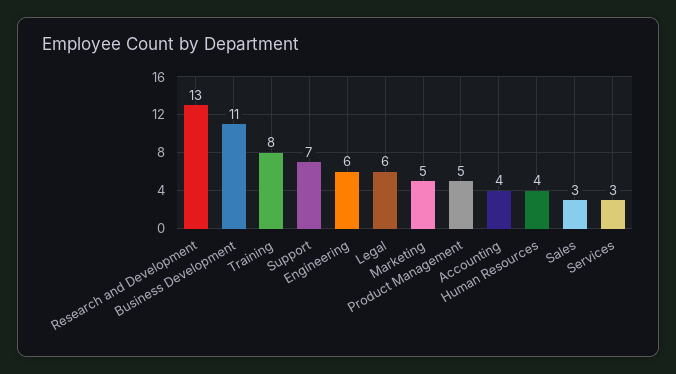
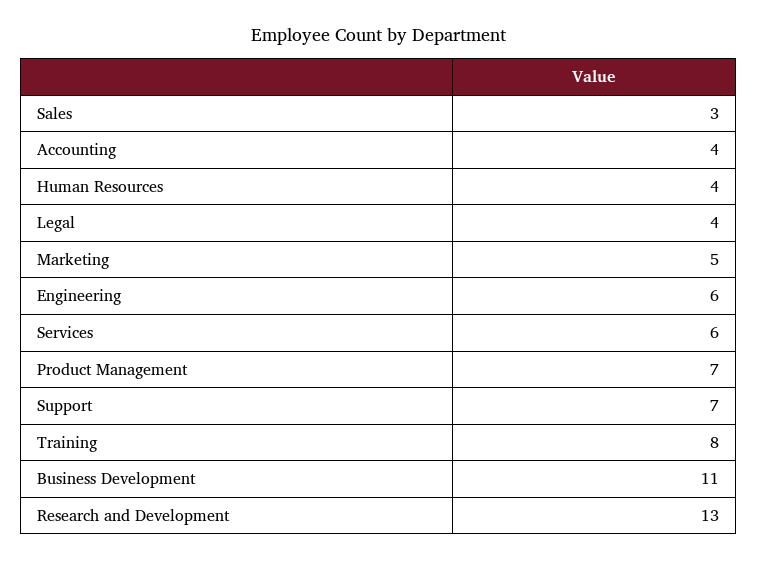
  {
    "Research and Development": 13,
    "Business Development": 11,
    "Training": 8,
    "Support": 7,
    "Engineering": 6,
-   "Legal": 6,
+   "Legal": 4,
    "Marketing": 5,
-   "Product Management": 5,
+   "Product Management": 7,
    "Accounting": 4,
    "Human Resources": 4,
    "Sales": 3,
-   "Services": 3
+   "Services": 6
  }

